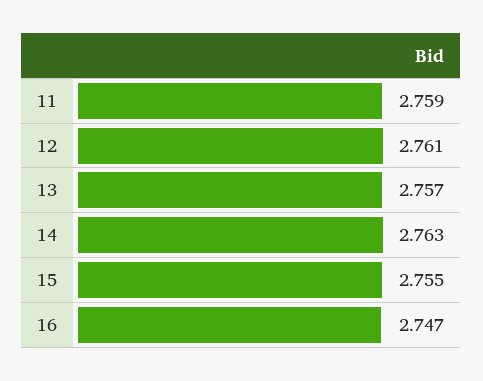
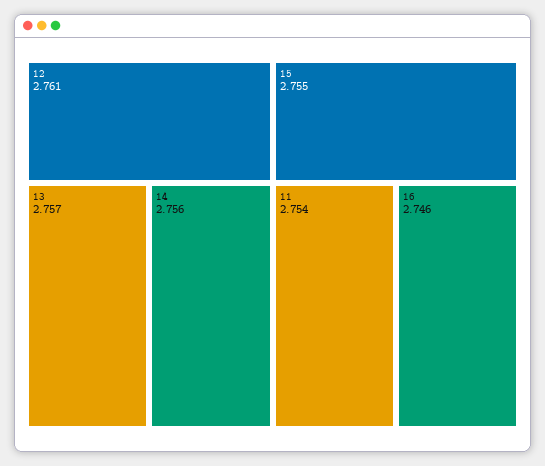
  {
-   "11": 2.759,
+   "11": 2.754,
    "12": 2.761,
    "13": 2.757,
-   "14": 2.763,
+   "14": 2.756,
    "15": 2.755,
-   "16": 2.747
+   "16": 2.746
  }

